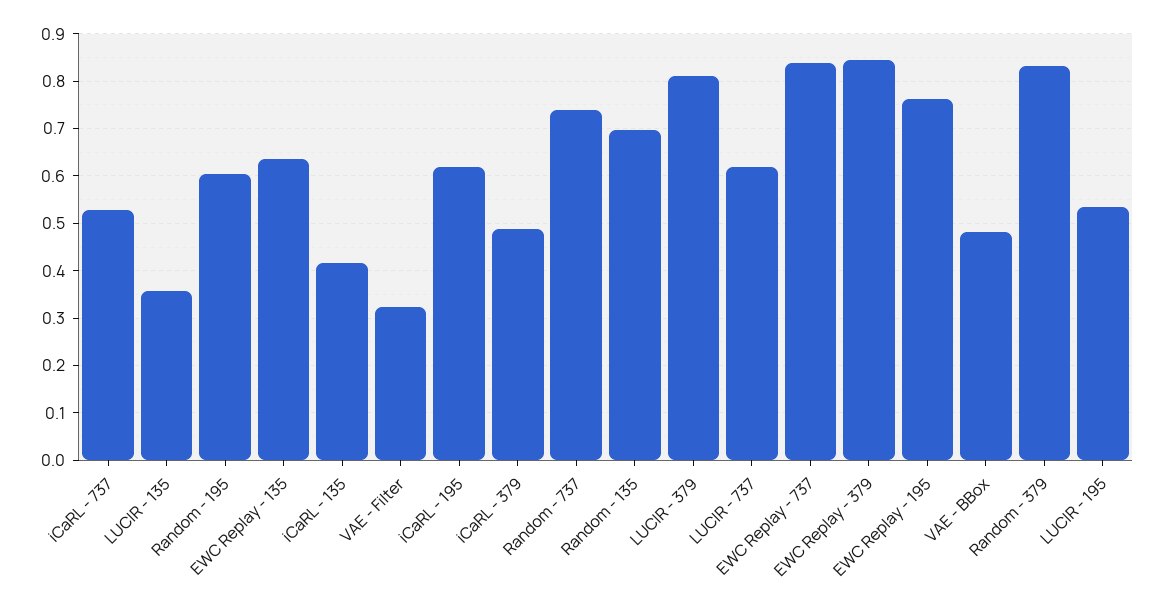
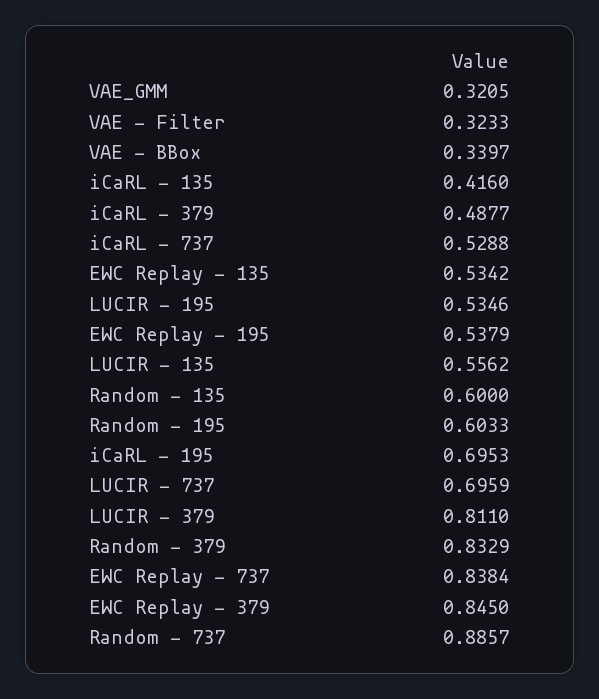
  {
    "iCaRL - 737": 0.5288,
-   "LUCIR - 135": 0.36,
+   "LUCIR - 135": 0.5562,
    "Random - 195": 0.6033,
-   "EWC Replay - 135": 0.64,
+   "EWC Replay - 135": 0.5342,
    "iCaRL - 135": 0.416,
    "VAE - Filter": 0.3233,
-   "iCaRL - 195": 0.62,
+   "iCaRL - 195": 0.6953,
    "iCaRL - 379": 0.4877,
-   "Random - 737": 0.74,
+   "Random - 737": 0.8857,
-   "Random - 135": 0.7,
+   "Random - 135": 0.6,
    "LUCIR - 379": 0.811,
-   "LUCIR - 737": 0.62,
+   "LUCIR - 737": 0.6959,
    "EWC Replay - 737": 0.8384,
    "EWC Replay - 379": 0.845,
-   "EWC Replay - 195": 0.76,
+   "EWC Replay - 195": 0.5379,
-   "VAE - BBox": 0.48,
+   "VAE - BBox": 0.3397,
    "Random - 379": 0.8329,
-   "LUCIR - 195": 0.5346
+   "LUCIR - 195": 0.5346,
+   "VAE_GMM": 0.3205
  }

